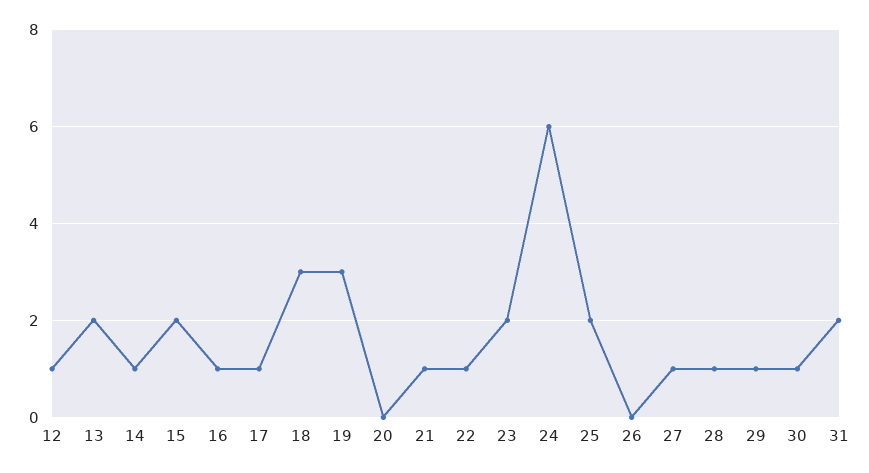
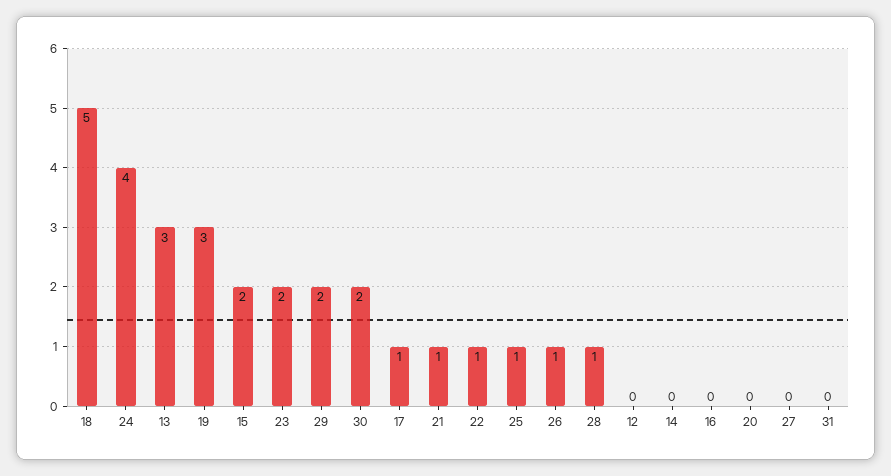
  {
-   "12": 1,
+   "12": 0,
-   "13": 2,
+   "13": 3,
-   "14": 1,
+   "14": 0,
    "15": 2,
-   "16": 1,
+   "16": 0,
    "17": 1,
-   "18": 3,
+   "18": 5,
    "19": 3,
    "20": 0,
    "21": 1,
    "22": 1,
    "23": 2,
-   "24": 6,
+   "24": 4,
-   "25": 2,
+   "25": 1,
-   "26": 0,
+   "26": 1,
-   "27": 1,
+   "27": 0,
    "28": 1,
-   "29": 1,
+   "29": 2,
-   "30": 1,
+   "30": 2,
-   "31": 2
+   "31": 0
  }

